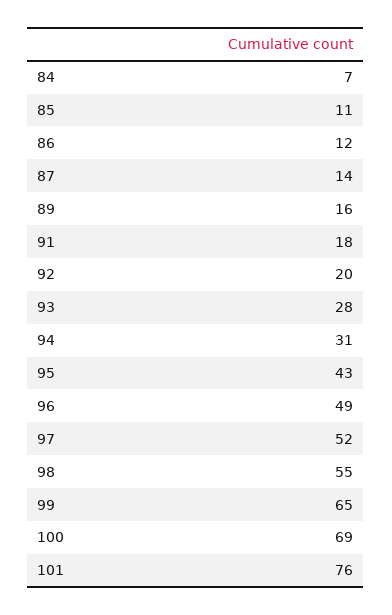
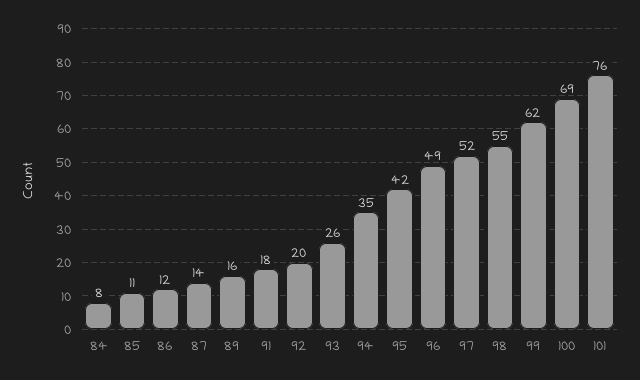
  {
-   "84": 7,
+   "84": 8,
    "85": 11,
    "86": 12,
    "87": 14,
    "89": 16,
    "91": 18,
    "92": 20,
-   "93": 28,
+   "93": 26,
-   "94": 31,
+   "94": 35,
-   "95": 43,
+   "95": 42,
    "96": 49,
    "97": 52,
    "98": 55,
-   "99": 65,
+   "99": 62,
    "100": 69,
    "101": 76
  }

